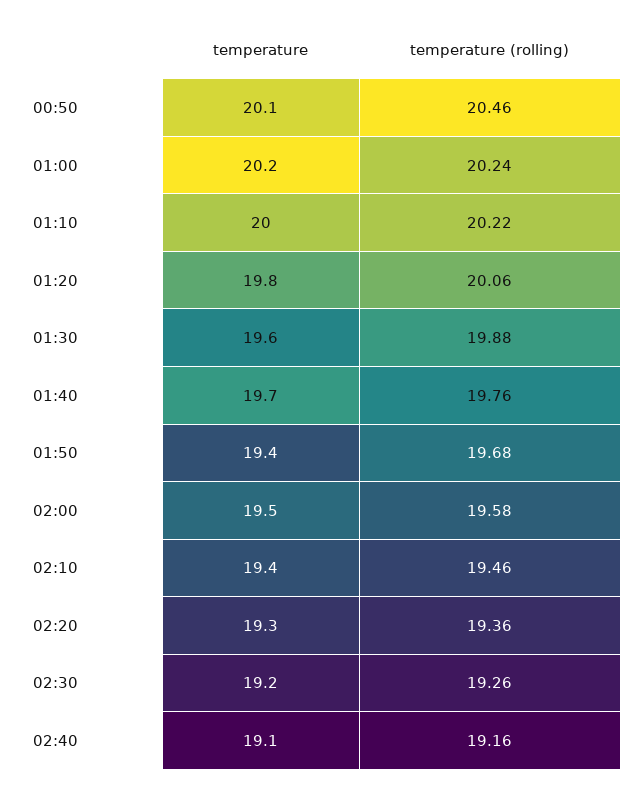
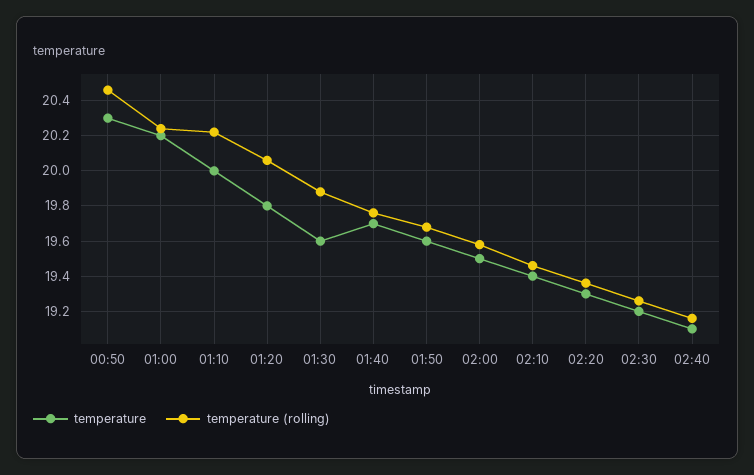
  {
    "temperature": {
-     "00:50": 20.1,
+     "00:50": 20.3,
      "01:00": 20.2,
      "01:10": 20,
      "01:20": 19.8,
      "01:30": 19.6,
      "01:40": 19.7,
-     "01:50": 19.4,
+     "01:50": 19.6,
      "02:00": 19.5,
      "02:10": 19.4,
      "02:20": 19.3,
      "02:30": 19.2,
      "02:40": 19.1
    },
    "temperature (rolling)": {
      "00:50": 20.46,
      "01:00": 20.24,
      "01:10": 20.22,
      "01:20": 20.06,
      "01:30": 19.88,
      "01:40": 19.76,
      "01:50": 19.68,
      "02:00": 19.58,
      "02:10": 19.46,
      "02:20": 19.36,
      "02:30": 19.26,
      "02:40": 19.16
    }
  }

